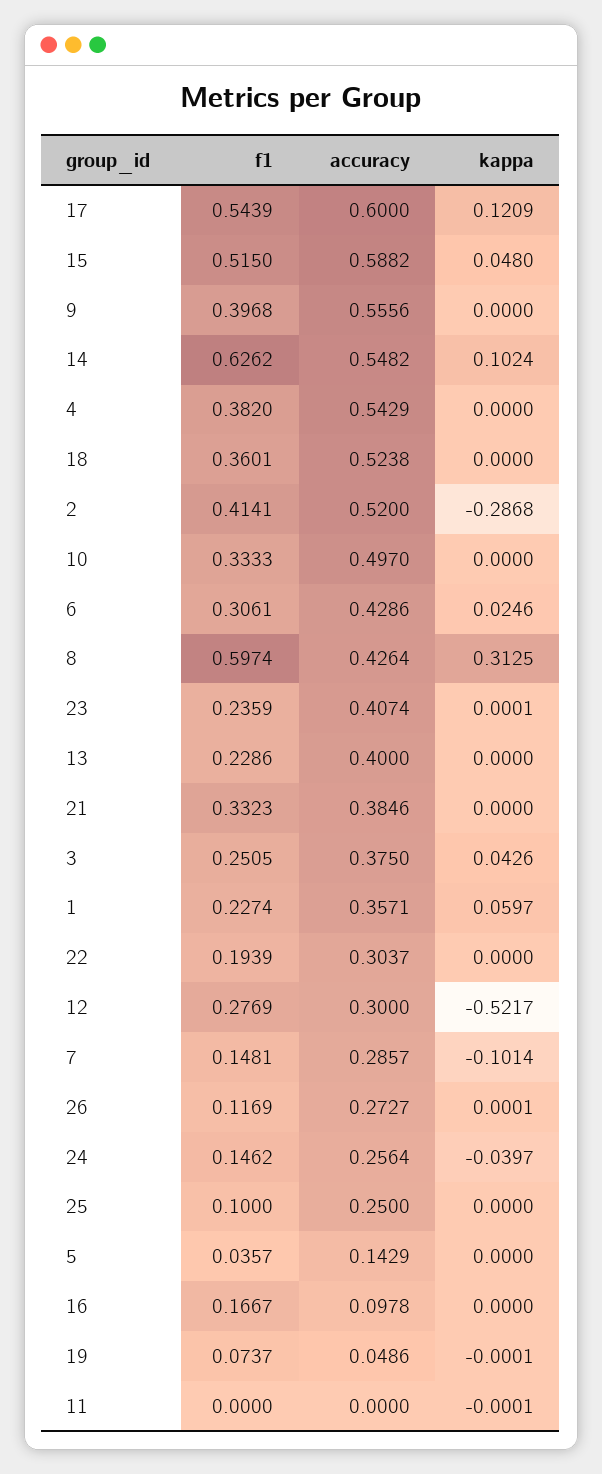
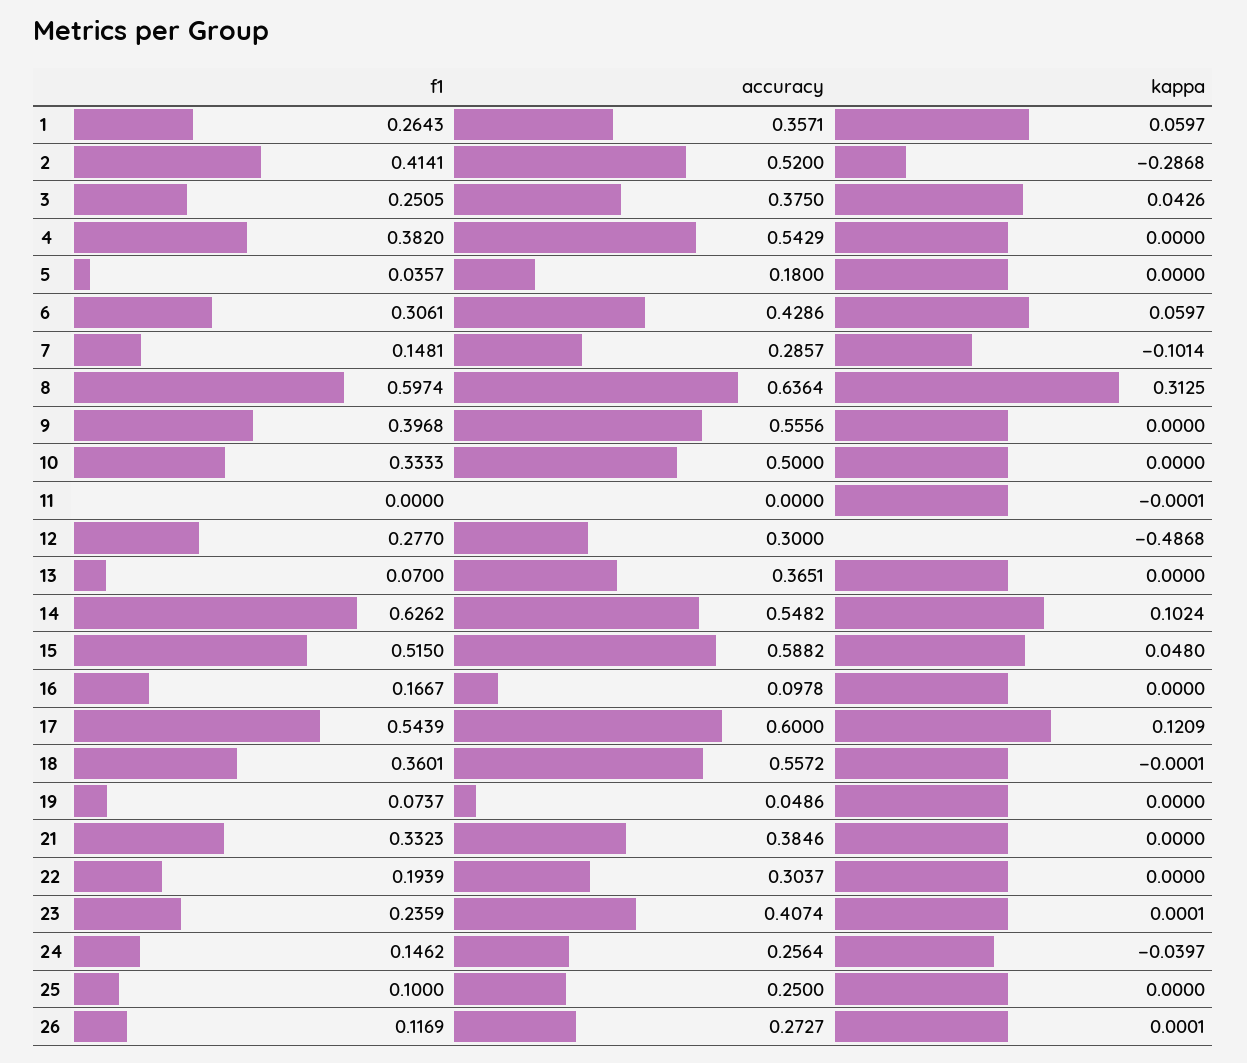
  {
    "f1": {
      "17": 0.5439,
      "15": 0.515,
      "9": 0.3968,
      "14": 0.6262,
      "4": 0.382,
      "18": 0.3601,
      "2": 0.4141,
      "10": 0.3333,
      "6": 0.3061,
      "8": 0.5974,
      "23": 0.2359,
-     "13": 0.2286,
+     "13": 0.07,
      "21": 0.3323,
      "3": 0.2505,
-     "1": 0.2274,
+     "1": 0.2643,
      "22": 0.1939,
-     "12": 0.2769,
+     "12": 0.277,
      "7": 0.1481,
      "26": 0.1169,
      "24": 0.1462,
      "25": 0.1,
      "5": 0.0357,
      "16": 0.1667,
      "19": 0.0737,
      "11": 0
    },
    "accuracy": {
      "17": 0.6,
      "15": 0.5882,
      "9": 0.5556,
      "14": 0.5482,
      "4": 0.5429,
-     "18": 0.5238,
+     "18": 0.5572,
      "2": 0.52,
-     "10": 0.497,
+     "10": 0.5,
      "6": 0.4286,
-     "8": 0.4264,
+     "8": 0.6364,
      "23": 0.4074,
-     "13": 0.4,
+     "13": 0.3651,
      "21": 0.3846,
      "3": 0.375,
      "1": 0.3571,
      "22": 0.3037,
      "12": 0.3,
      "7": 0.2857,
      "26": 0.2727,
      "24": 0.2564,
      "25": 0.25,
-     "5": 0.1429,
+     "5": 0.18,
      "16": 0.0978,
      "19": 0.0486,
      "11": 0
    },
    "kappa": {
      "17": 0.1209,
      "15": 0.048,
      "9": 0,
      "14": 0.1024,
      "4": 0,
-     "18": 0,
+     "18": -0.0001,
      "2": -0.2868,
      "10": 0,
-     "6": 0.0246,
+     "6": 0.0597,
      "8": 0.3125,
      "23": 0.0001,
      "13": 0,
      "21": 0,
      "3": 0.0426,
      "1": 0.0597,
      "22": 0,
-     "12": -0.5217,
+     "12": -0.4868,
      "7": -0.1014,
      "26": 0.0001,
      "24": -0.0397,
      "25": 0,
      "5": 0,
      "16": 0,
-     "19": -0.0001,
+     "19": 0,
      "11": -0.0001
    }
  }

